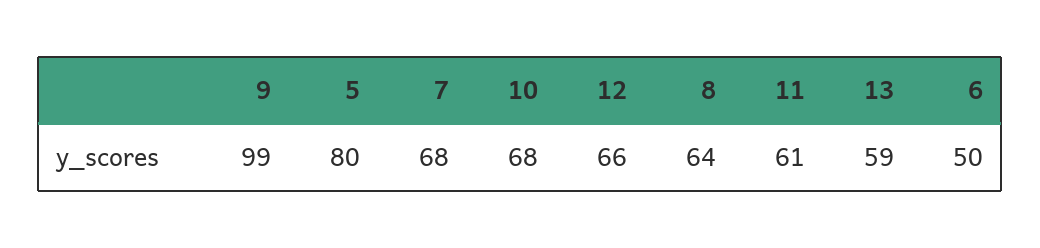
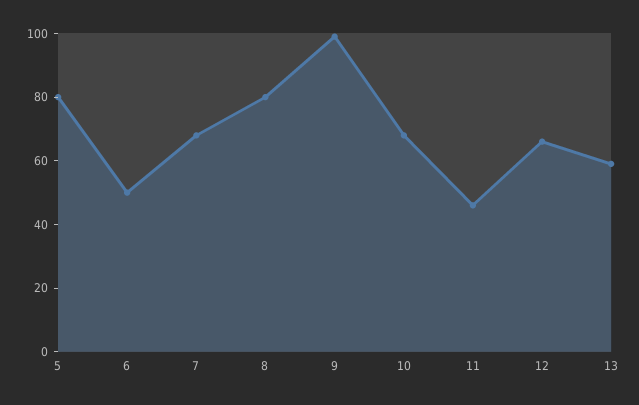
  {
    "9": 99,
    "5": 80,
    "7": 68,
    "10": 68,
    "12": 66,
-   "8": 64,
+   "8": 80,
-   "11": 61,
+   "11": 45,
    "13": 59,
    "6": 50
  }

